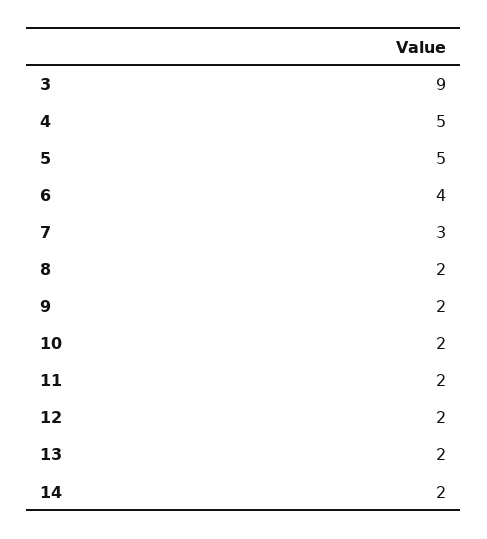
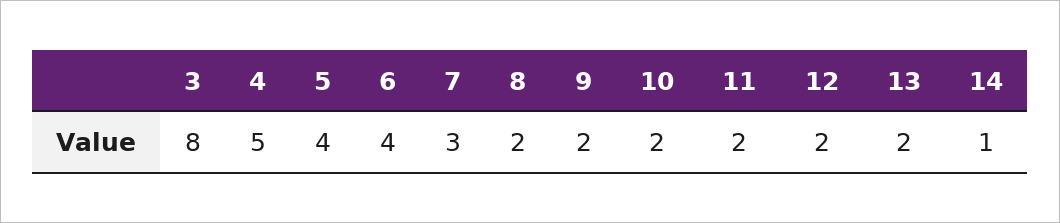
  {
-   "3": 9,
+   "3": 8,
    "4": 5,
-   "5": 5,
+   "5": 4,
    "6": 4,
    "7": 3,
    "8": 2,
    "9": 2,
    "10": 2,
    "11": 2,
    "12": 2,
    "13": 2,
-   "14": 2
+   "14": 1
  }

